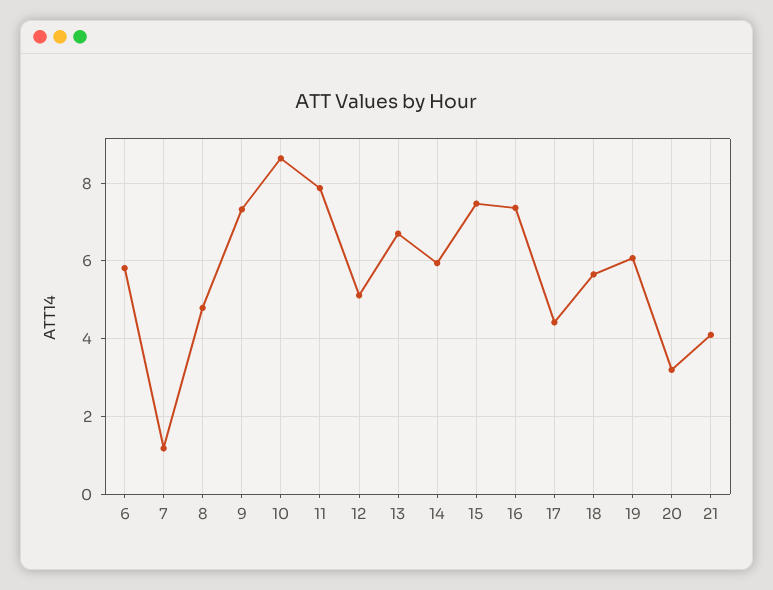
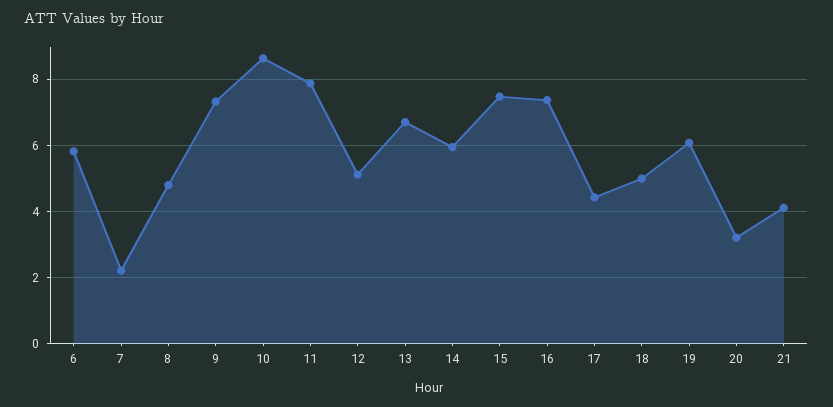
  {
    "6": 5.8,
-   "7": 1.2,
+   "7": 2.2,
    "8": 4.8,
    "9": 7.4,
    "10": 8.6,
    "11": 7.8,
    "12": 5.2,
    "13": 6.8,
    "14": 6,
    "15": 7.4,
    "16": 7.4,
    "17": 4.4,
-   "18": 5.6,
+   "18": 5,
    "19": 6,
    "20": 3.2,
    "21": 4.2
  }

